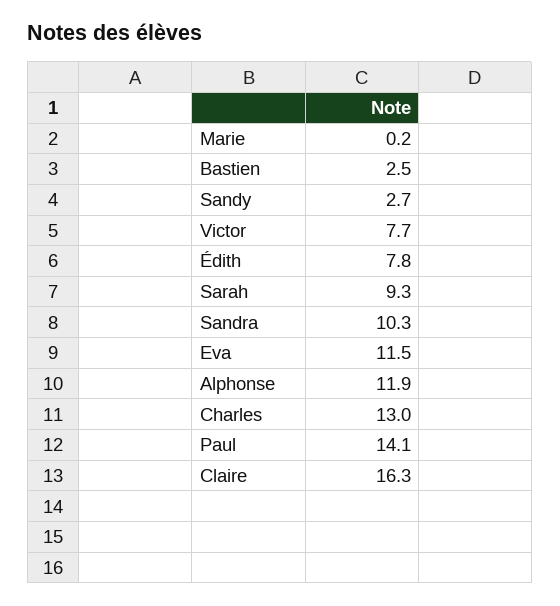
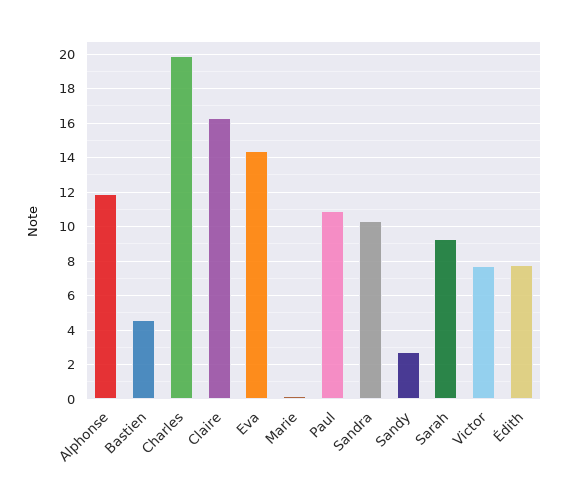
  {
    "Marie": 0.2,
-   "Bastien": 2.5,
+   "Bastien": 4.5,
    "Sandy": 2.7,
    "Victor": 7.7,
    "Édith": 7.8,
    "Sarah": 9.3,
    "Sandra": 10.3,
-   "Eva": 11.5,
+   "Eva": 14.5,
    "Alphonse": 11.9,
-   "Charles": 13,
+   "Charles": 20,
-   "Paul": 14.1,
+   "Paul": 11,
    "Claire": 16.3
  }

